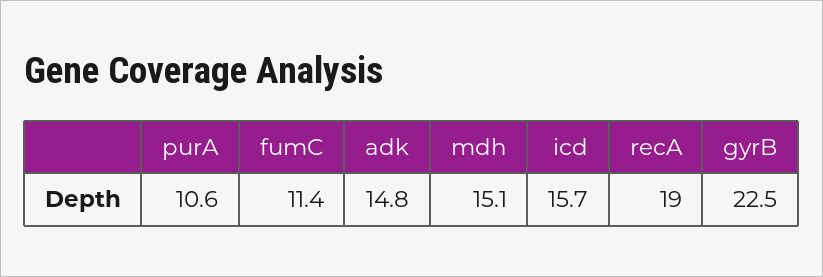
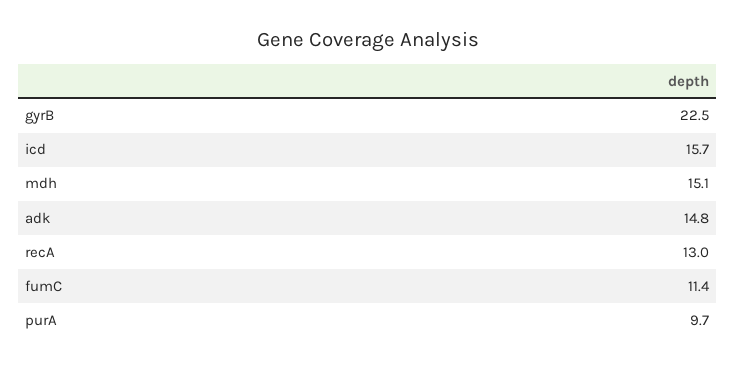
  {
-   "purA": 10.6,
+   "purA": 9.7,
    "fumC": 11.4,
    "adk": 14.8,
    "mdh": 15.1,
    "icd": 15.7,
-   "recA": 19,
+   "recA": 13,
    "gyrB": 22.5
  }

